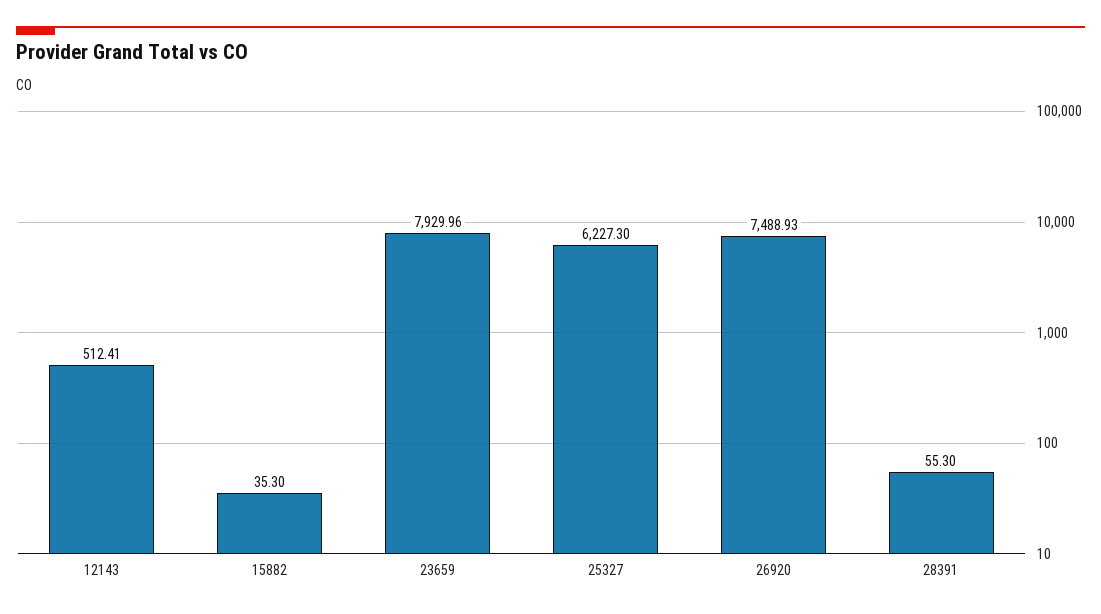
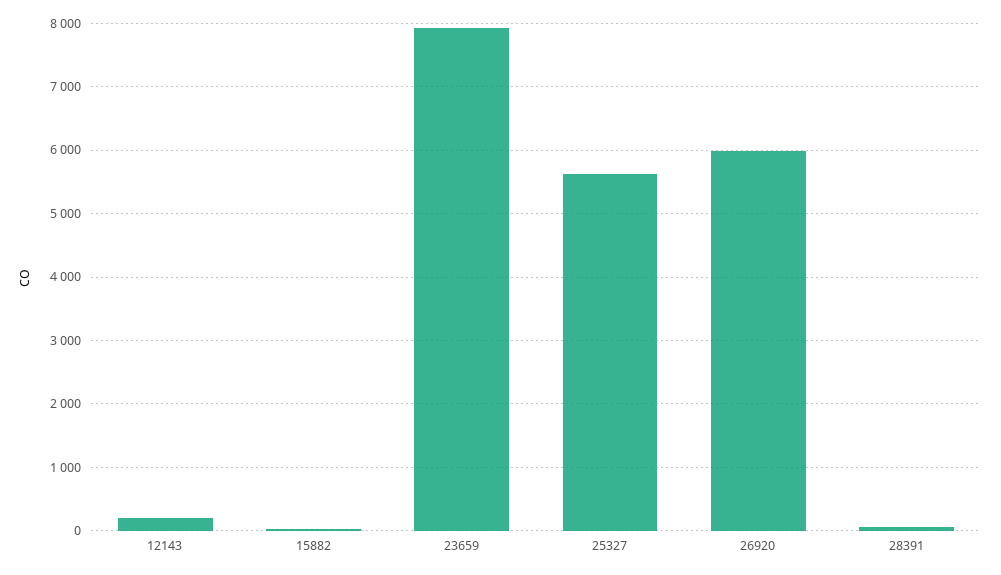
  {
-   "12143": 512.41,
+   "12143": 200,
    "15882": 35.3,
    "23659": 7929.96,
-   "25327": 6227.3,
+   "25327": 5600,
-   "26920": 7488.93,
+   "26920": 6000,
    "28391": 55.3
  }

